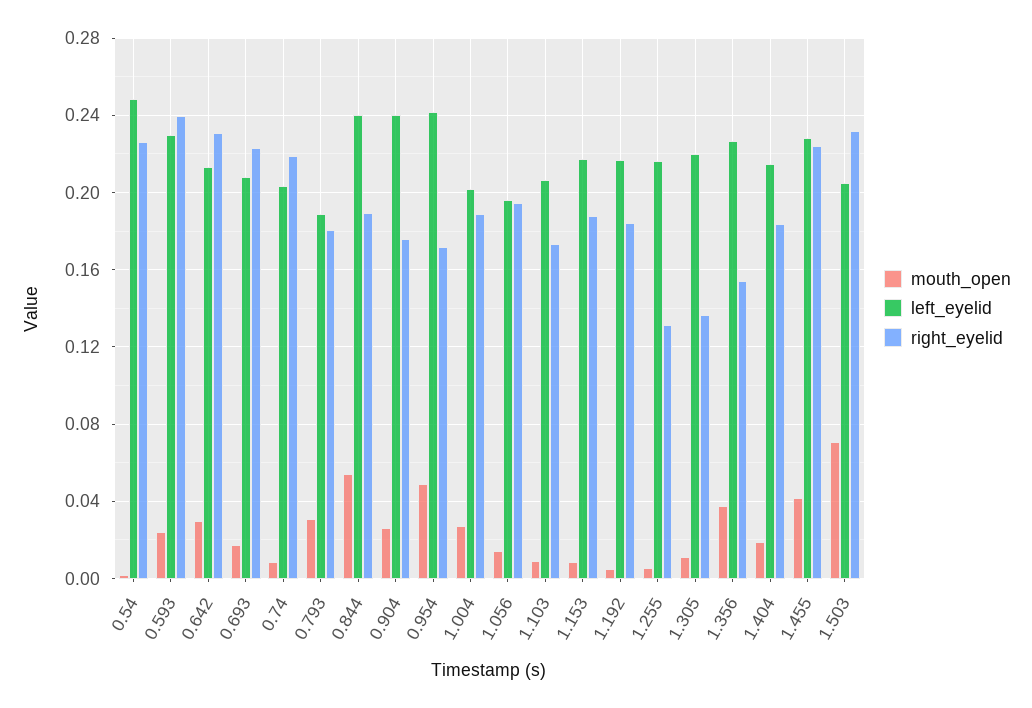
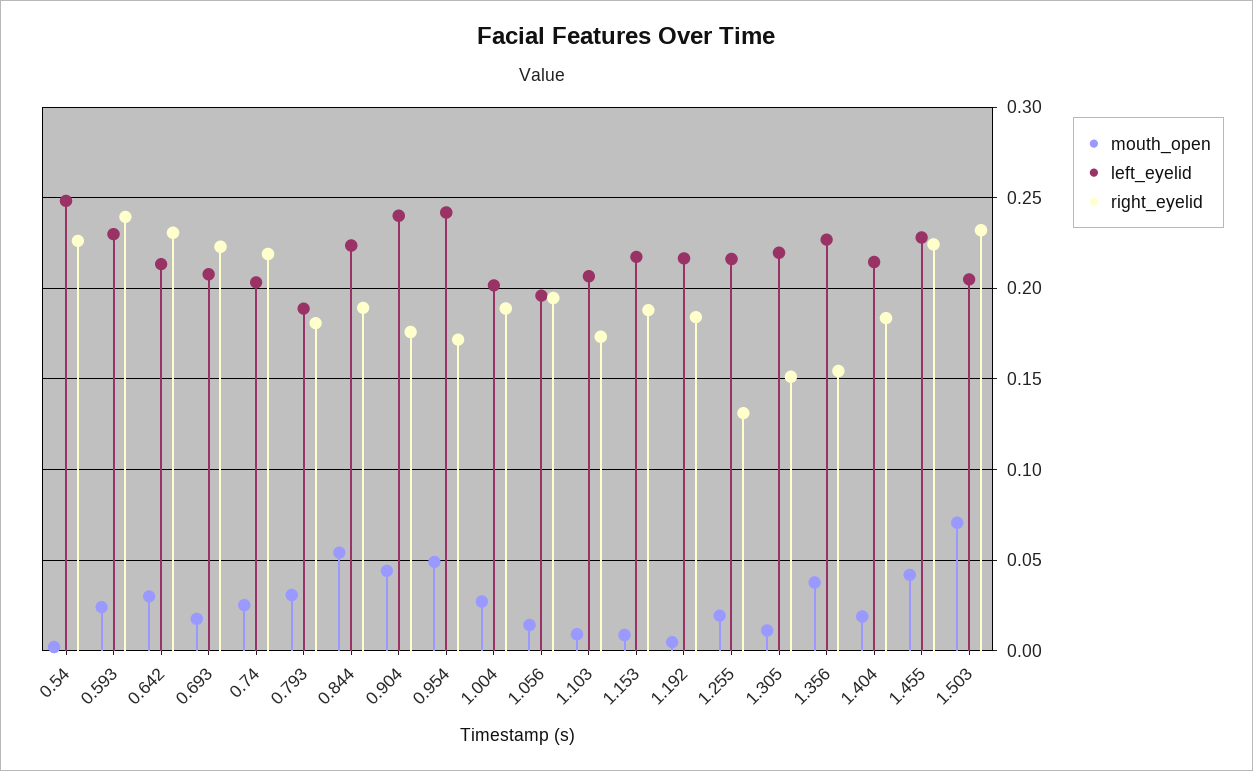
  {
    "mouth_open": {
      "0.54": 0,
      "0.593": 0.025,
      "0.642": 0.03,
      "0.693": 0.02,
-     "0.74": 0.01,
+     "0.74": 0.025,
      "0.793": 0.03,
      "0.844": 0.055,
-     "0.904": 0.025,
+     "0.904": 0.045,
      "0.954": 0.05,
      "1.004": 0.025,
      "1.056": 0.015,
      "1.103": 0.01,
      "1.153": 0.01,
      "1.192": 0.005,
-     "1.255": 0.005,
+     "1.255": 0.02,
      "1.305": 0.01,
      "1.356": 0.04,
      "1.404": 0.02,
      "1.455": 0.04,
      "1.503": 0.07
    },
    "left_eyelid": {
      "0.54": 0.25,
      "0.593": 0.23,
      "0.642": 0.215,
      "0.693": 0.21,
      "0.74": 0.205,
      "0.793": 0.19,
-     "0.844": 0.24,
+     "0.844": 0.225,
      "0.904": 0.24,
      "0.954": 0.24,
      "1.004": 0.2,
      "1.056": 0.195,
      "1.103": 0.205,
      "1.153": 0.215,
      "1.192": 0.215,
      "1.255": 0.215,
      "1.305": 0.22,
      "1.356": 0.225,
      "1.404": 0.215,
      "1.455": 0.23,
      "1.503": 0.205
    },
    "right_eyelid": {
      "0.54": 0.225,
      "0.593": 0.24,
      "0.642": 0.23,
      "0.693": 0.225,
      "0.74": 0.22,
      "0.793": 0.18,
      "0.844": 0.19,
      "0.904": 0.175,
      "0.954": 0.17,
      "1.004": 0.19,
      "1.056": 0.195,
      "1.103": 0.175,
      "1.153": 0.19,
      "1.192": 0.185,
      "1.255": 0.13,
-     "1.305": 0.135,
+     "1.305": 0.15,
      "1.356": 0.155,
      "1.404": 0.185,
      "1.455": 0.225,
      "1.503": 0.23
    }
  }

